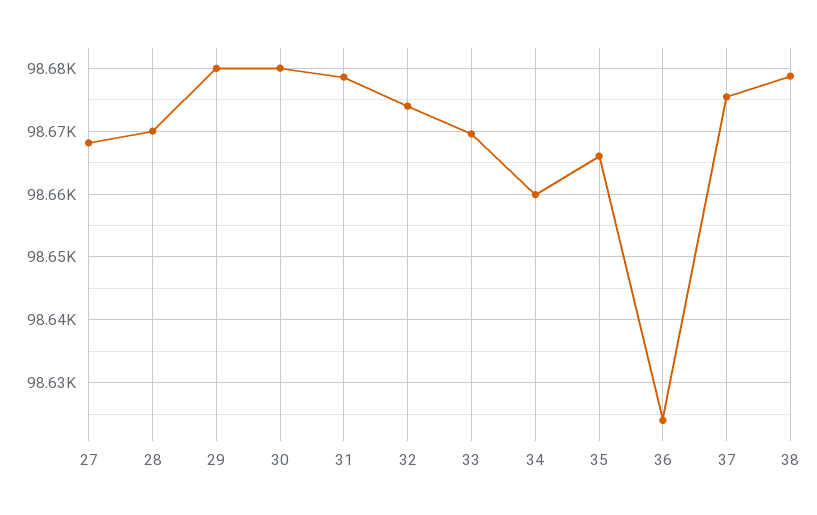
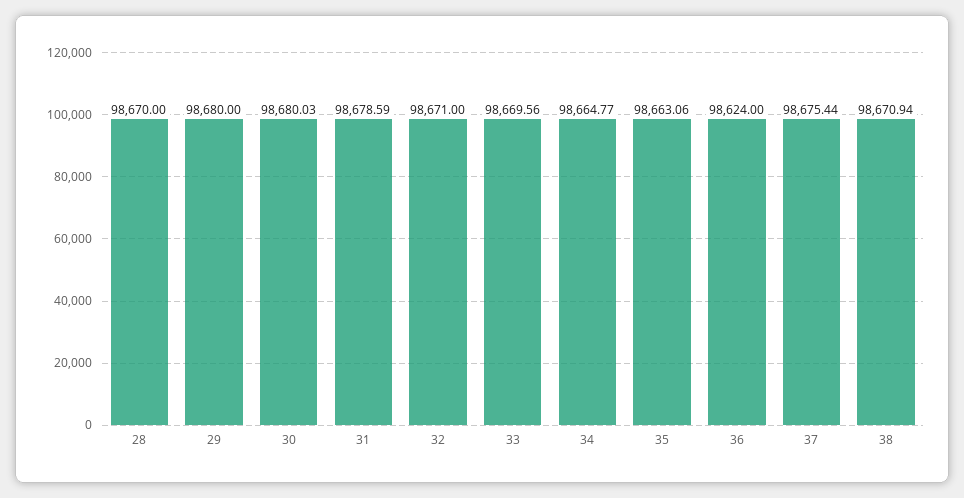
  {
-   "27": 98668,
    "28": 98670,
    "29": 98680,
    "30": 98680.03,
    "31": 98678.59,
-   "32": 98674,
+   "32": 98671,
    "33": 98669.56,
-   "34": 98660,
+   "34": 98664.77,
-   "35": 98666,
+   "35": 98663.06,
    "36": 98624,
    "37": 98675.44,
-   "38": 98679
+   "38": 98670.94
  }

